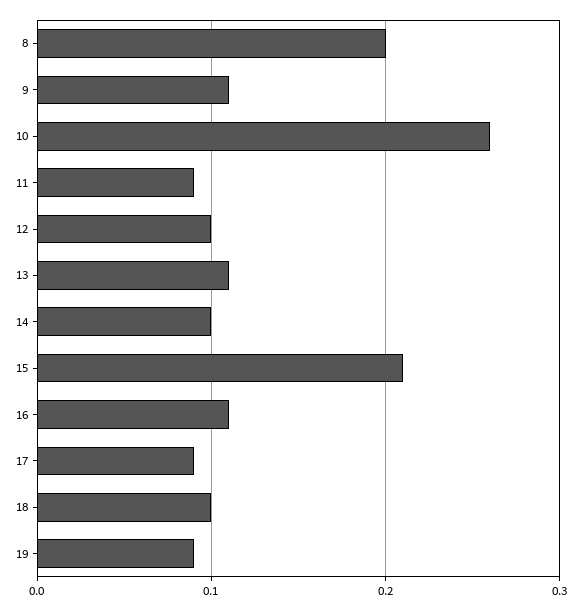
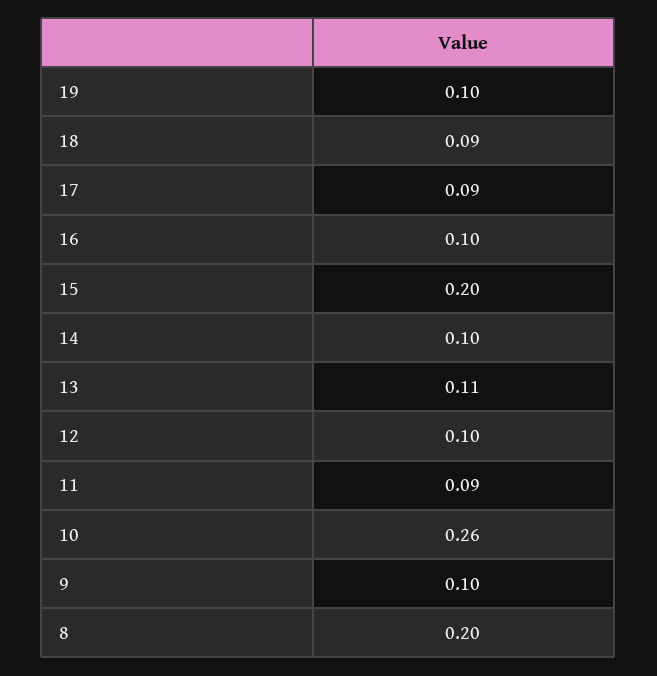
  {
    "8": 0.2,
-   "9": 0.11,
+   "9": 0.1,
    "10": 0.26,
    "11": 0.09,
    "12": 0.1,
    "13": 0.11,
    "14": 0.1,
-   "15": 0.21,
+   "15": 0.2,
-   "16": 0.11,
+   "16": 0.1,
    "17": 0.09,
-   "18": 0.1,
+   "18": 0.09,
-   "19": 0.09
+   "19": 0.1
  }

